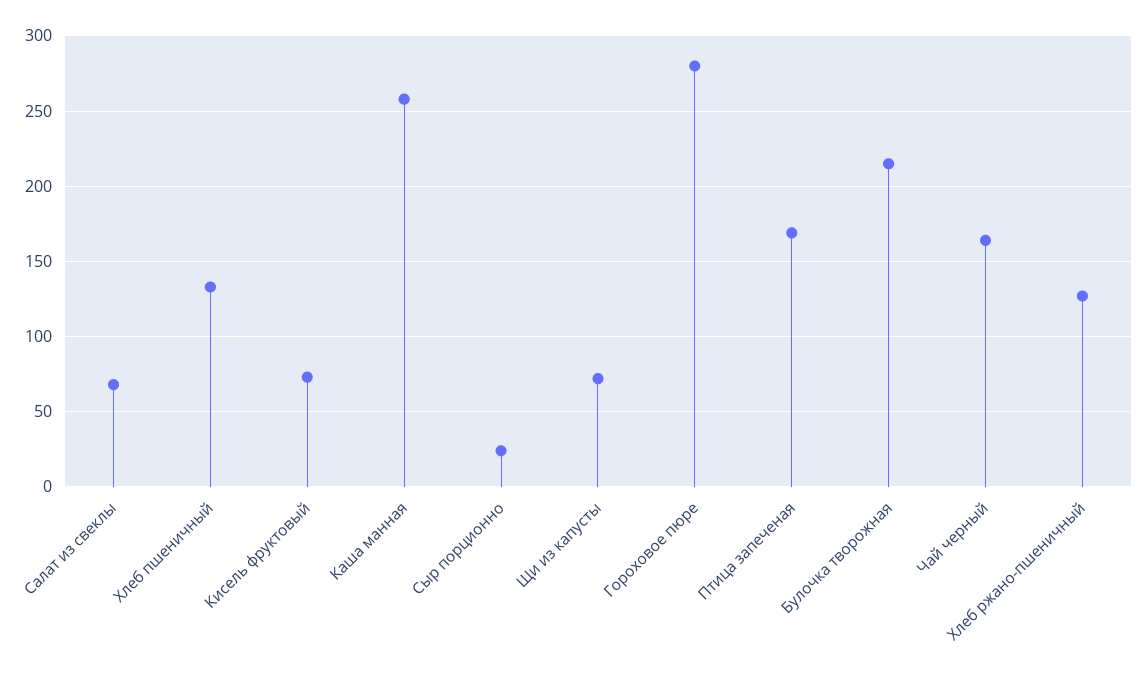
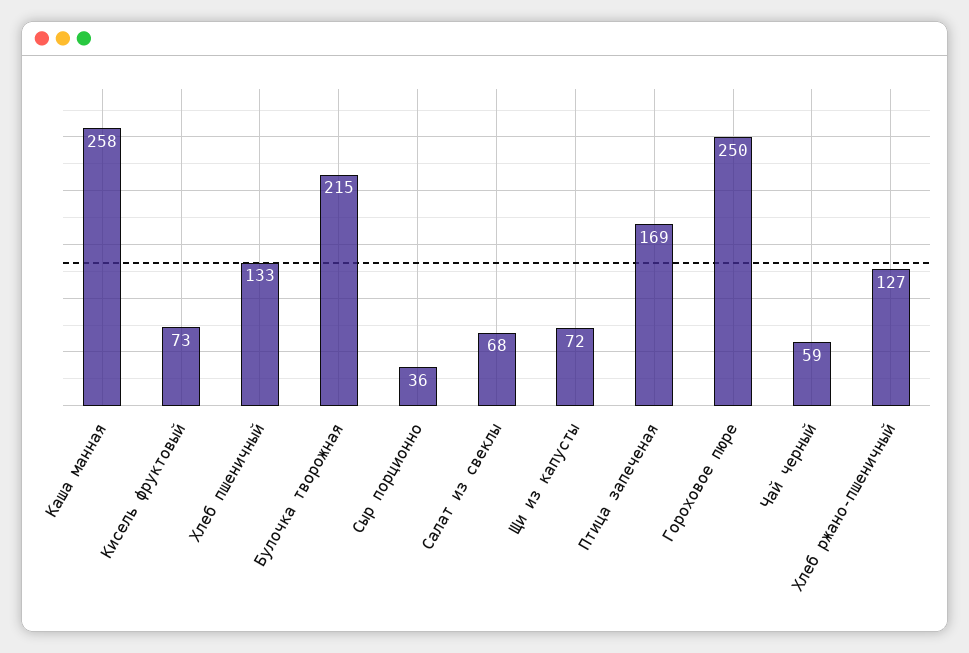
  {
    "Салат из свеклы": 68,
    "Хлеб пшеничный": 133,
    "Кисель фруктовый": 73,
    "Каша манная": 258,
-   "Сыр порционно": 25,
+   "Сыр порционно": 36,
    "Щи из капусты": 72,
-   "Гороховое пюре": 280,
+   "Гороховое пюре": 250,
    "Птица запеченая": 169,
    "Булочка творожная": 215,
-   "Чай черный": 165,
+   "Чай черный": 59,
    "Хлеб ржано-пшеничный": 127
  }

